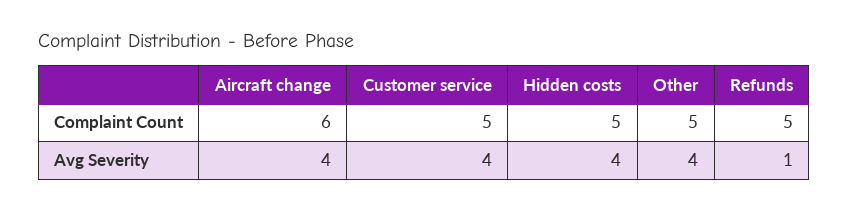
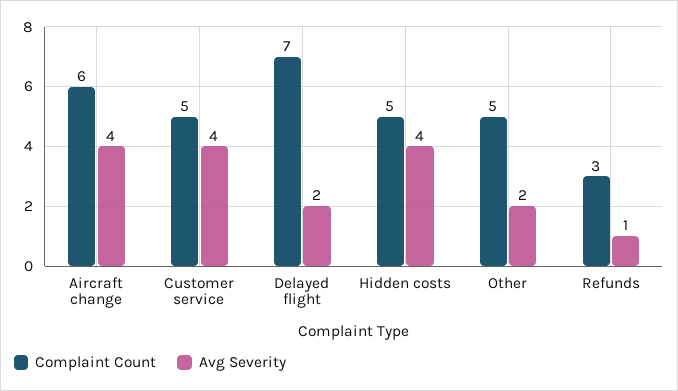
  {
    "Complaint Count": {
      "Aircraft change": 6,
      "Customer service": 5,
      "Hidden costs": 5,
      "Other": 5,
-     "Refunds": 5
+     "Refunds": 3,
+     "Delayed flight": 7
    },
    "Avg Severity": {
      "Aircraft change": 4,
      "Customer service": 4,
      "Hidden costs": 4,
-     "Other": 4,
+     "Other": 2,
-     "Refunds": 1
+     "Refunds": 1,
+     "Delayed flight": 2
    }
  }

